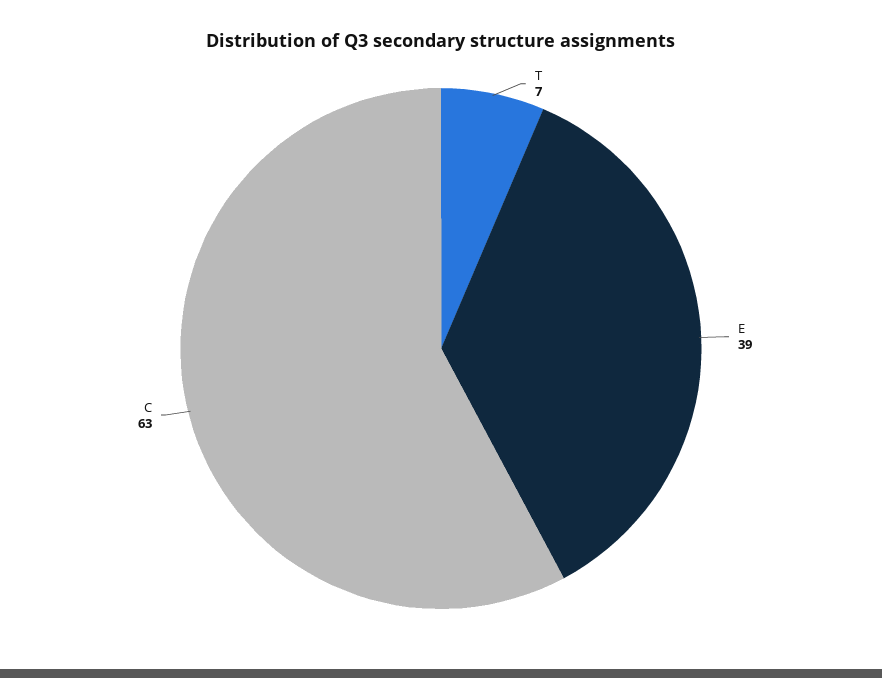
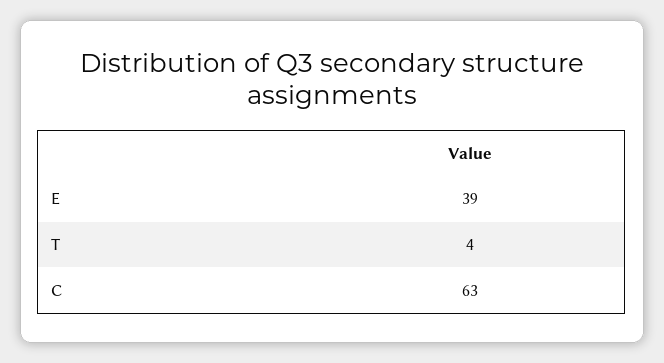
  {
-   "T": 7,
+   "T": 4,
    "E": 39,
    "C": 63
  }

